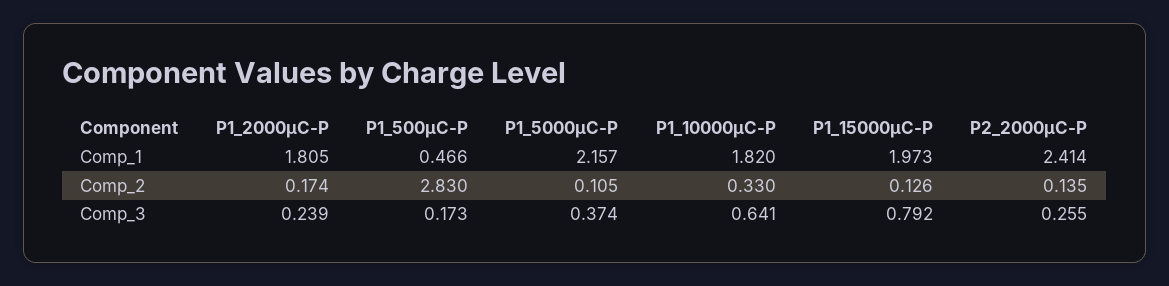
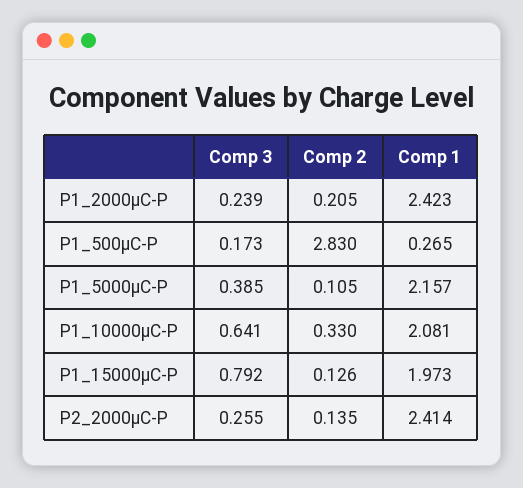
  {
    "P1_2000μC-P": {
-     "Comp_1": 1.805,
+     "Comp_1": 2.423,
-     "Comp_2": 0.174,
+     "Comp_2": 0.205,
      "Comp_3": 0.239
    },
    "P1_500μC-P": {
-     "Comp_1": 0.466,
+     "Comp_1": 0.265,
      "Comp_2": 2.83,
      "Comp_3": 0.173
    },
    "P1_5000μC-P": {
      "Comp_1": 2.157,
      "Comp_2": 0.105,
-     "Comp_3": 0.374
+     "Comp_3": 0.385
    },
    "P1_10000μC-P": {
-     "Comp_1": 1.82,
+     "Comp_1": 2.081,
      "Comp_2": 0.33,
      "Comp_3": 0.641
    },
    "P1_15000μC-P": {
      "Comp_1": 1.973,
      "Comp_2": 0.126,
      "Comp_3": 0.792
    },
    "P2_2000μC-P": {
      "Comp_1": 2.414,
      "Comp_2": 0.135,
      "Comp_3": 0.255
    }
  }

